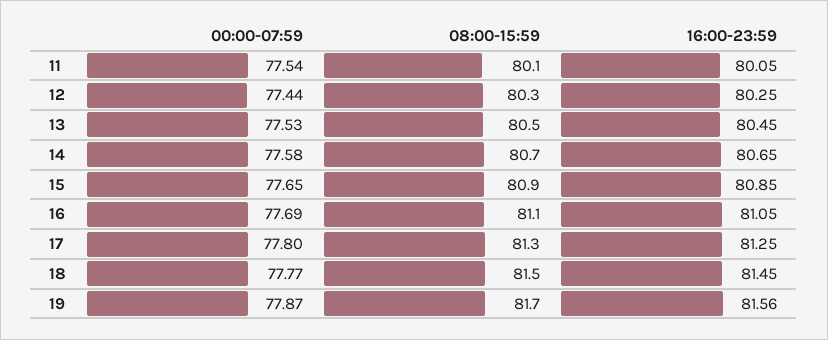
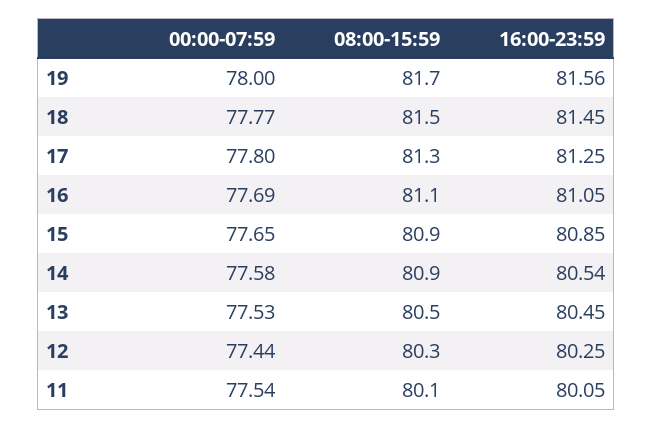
  {
    "00:00-07:59": {
      "11": 77.54,
      "12": 77.44,
      "13": 77.53,
      "14": 77.58,
      "15": 77.65,
      "16": 77.69,
      "17": 77.8,
      "18": 77.77,
-     "19": 77.87
+     "19": 78
    },
    "08:00-15:59": {
      "11": 80.1,
      "12": 80.3,
      "13": 80.5,
-     "14": 80.7,
+     "14": 80.9,
      "15": 80.9,
      "16": 81.1,
      "17": 81.3,
      "18": 81.5,
      "19": 81.7
    },
    "16:00-23:59": {
      "11": 80.05,
      "12": 80.25,
      "13": 80.45,
-     "14": 80.65,
+     "14": 80.54,
      "15": 80.85,
      "16": 81.05,
      "17": 81.25,
      "18": 81.45,
      "19": 81.56
    }
  }

